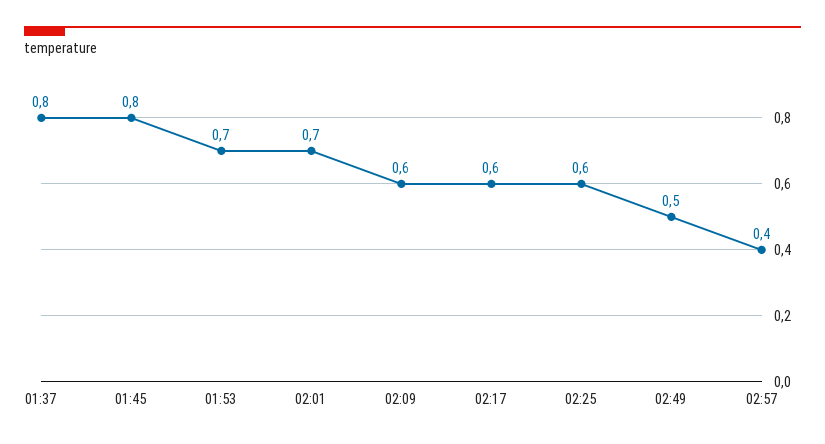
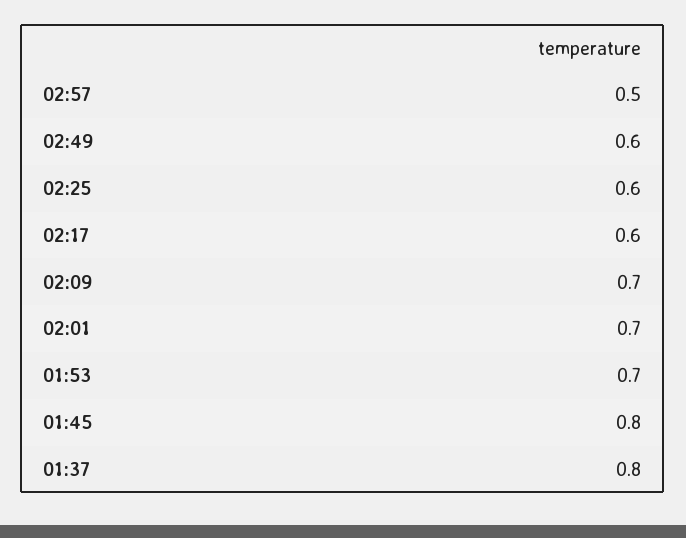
  {
    "01:37": 0.8,
    "01:45": 0.8,
    "01:53": 0.7,
    "02:01": 0.7,
-   "02:09": 0.6,
+   "02:09": 0.7,
    "02:17": 0.6,
    "02:25": 0.6,
-   "02:49": 0.5,
+   "02:49": 0.6,
-   "02:57": 0.4
+   "02:57": 0.5
  }

